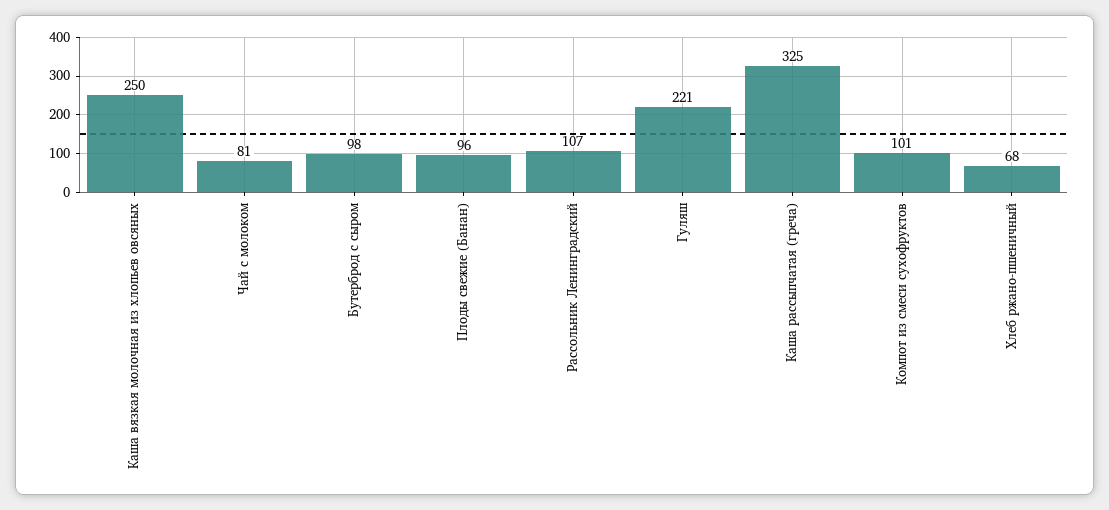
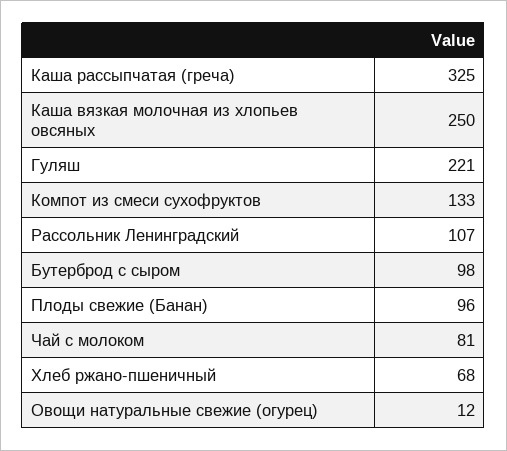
  {
    "Каша вязкая молочная из хлопьев овсяных": 250,
    "Чай с молоком": 81,
    "Бутерброд с сыром": 98,
    "Плоды свежие (Банан)": 96,
    "Рассольник Ленинградский": 107,
    "Гуляш": 221,
    "Каша рассыпчатая (греча)": 325,
-   "Компот из смеси сухофруктов": 101,
+   "Компот из смеси сухофруктов": 133,
-   "Хлеб ржано-пшеничный": 68
+   "Хлеб ржано-пшеничный": 68,
+   "Овощи натуральные свежие (огурец)": 12
  }

